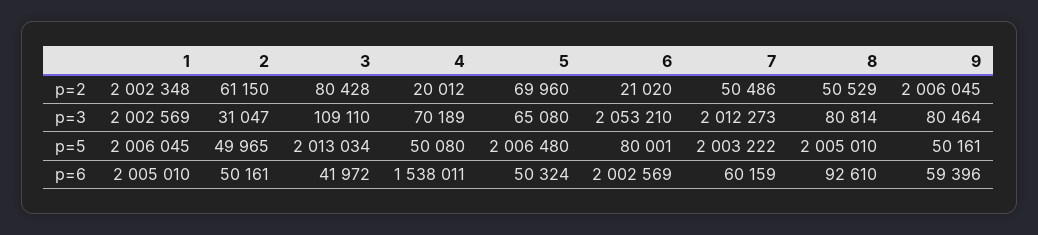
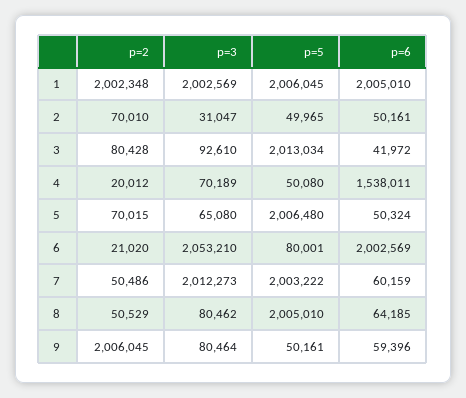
  {
    "1": {
      "p=2": 2002348,
      "p=3": 2002569,
      "p=5": 2006045,
      "p=6": 2005010
    },
    "2": {
-     "p=2": 61150,
+     "p=2": 70010,
      "p=3": 31047,
      "p=5": 49965,
      "p=6": 50161
    },
    "3": {
      "p=2": 80428,
-     "p=3": 109110,
+     "p=3": 92610,
      "p=5": 2013034,
      "p=6": 41972
    },
    "4": {
      "p=2": 20012,
      "p=3": 70189,
      "p=5": 50080,
      "p=6": 1538011
    },
    "5": {
-     "p=2": 69960,
+     "p=2": 70015,
      "p=3": 65080,
      "p=5": 2006480,
      "p=6": 50324
    },
    "6": {
      "p=2": 21020,
      "p=3": 2053210,
      "p=5": 80001,
      "p=6": 2002569
    },
    "7": {
      "p=2": 50486,
      "p=3": 2012273,
      "p=5": 2003222,
      "p=6": 60159
    },
    "8": {
      "p=2": 50529,
-     "p=3": 80814,
+     "p=3": 80462,
      "p=5": 2005010,
-     "p=6": 92610
+     "p=6": 64185
    },
    "9": {
      "p=2": 2006045,
      "p=3": 80464,
      "p=5": 50161,
      "p=6": 59396
    }
  }

